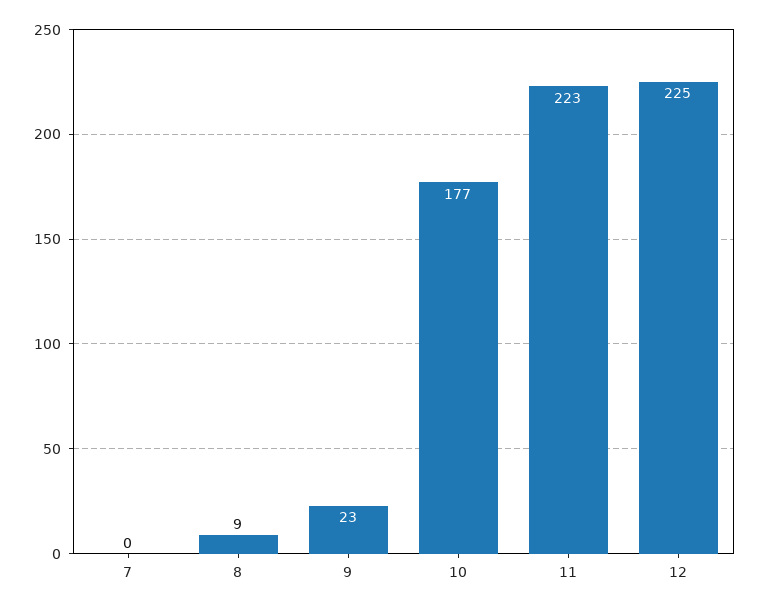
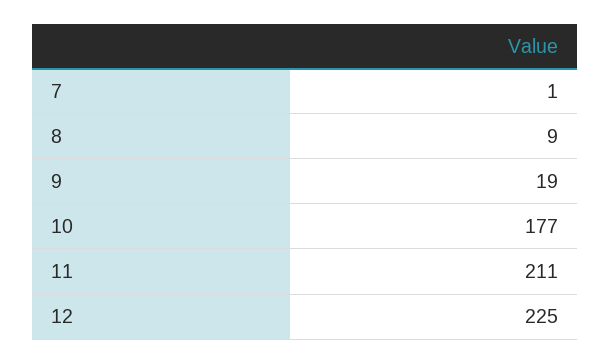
  {
-   "7": 0,
+   "7": 1,
    "8": 9,
-   "9": 23,
+   "9": 19,
    "10": 177,
-   "11": 223,
+   "11": 211,
    "12": 225
  }

